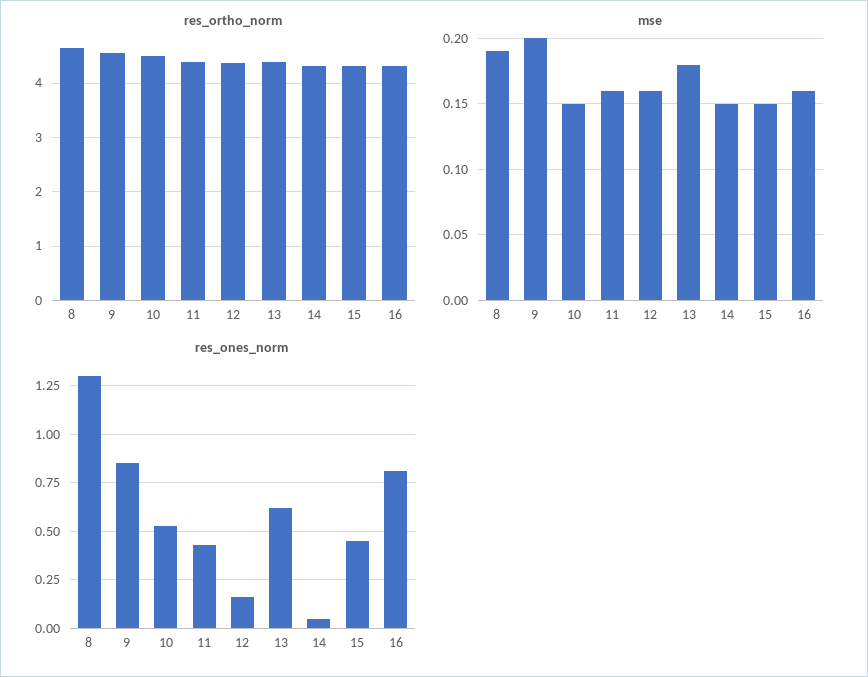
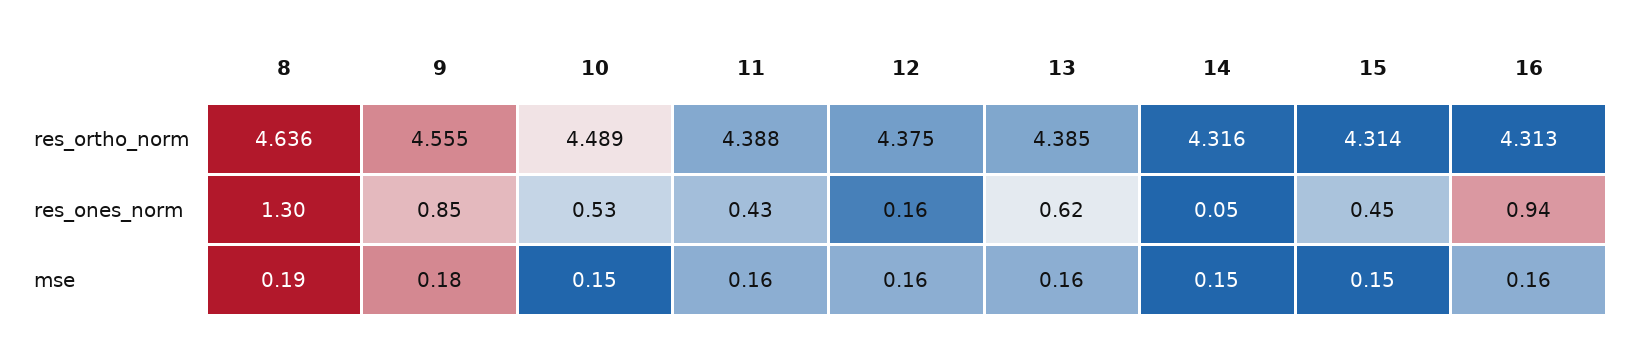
  {
    "res_ortho_norm": {
      "8": 4.636,
      "9": 4.555,
      "10": 4.489,
      "11": 4.388,
      "12": 4.375,
      "13": 4.385,
      "14": 4.316,
      "15": 4.314,
      "16": 4.313
    },
    "mse": {
      "8": 0.19,
-     "9": 0.2,
+     "9": 0.18,
      "10": 0.15,
      "11": 0.16,
      "12": 0.16,
-     "13": 0.18,
+     "13": 0.16,
      "14": 0.15,
      "15": 0.15,
      "16": 0.16
    },
    "res_ones_norm": {
      "8": 1.3,
      "9": 0.85,
      "10": 0.53,
      "11": 0.43,
      "12": 0.16,
      "13": 0.62,
      "14": 0.05,
      "15": 0.45,
-     "16": 0.8
+     "16": 0.94
    }
  }

